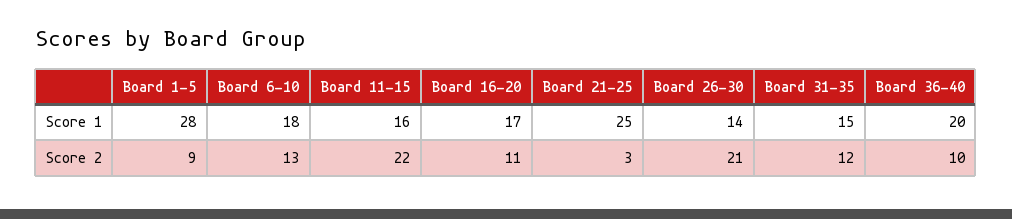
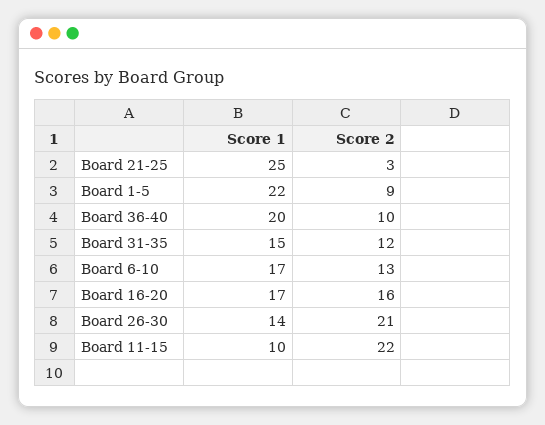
  {
    "Board 1-5": {
-     "Score 1": 28,
+     "Score 1": 22,
      "Score 2": 9
    },
    "Board 6-10": {
-     "Score 1": 18,
+     "Score 1": 17,
      "Score 2": 13
    },
    "Board 11-15": {
-     "Score 1": 16,
+     "Score 1": 10,
      "Score 2": 22
    },
    "Board 16-20": {
      "Score 1": 17,
-     "Score 2": 11
+     "Score 2": 16
    },
    "Board 21-25": {
      "Score 1": 25,
      "Score 2": 3
    },
    "Board 26-30": {
      "Score 1": 14,
      "Score 2": 21
    },
    "Board 31-35": {
      "Score 1": 15,
      "Score 2": 12
    },
    "Board 36-40": {
      "Score 1": 20,
      "Score 2": 10
    }
  }

